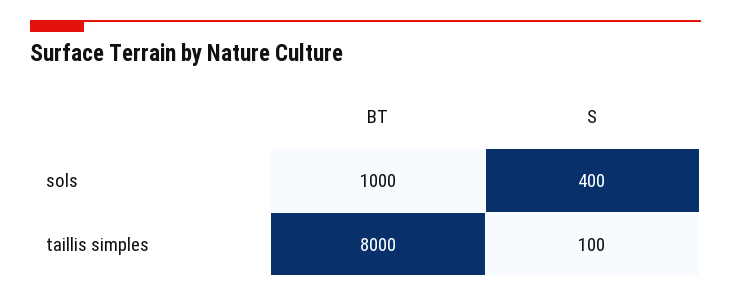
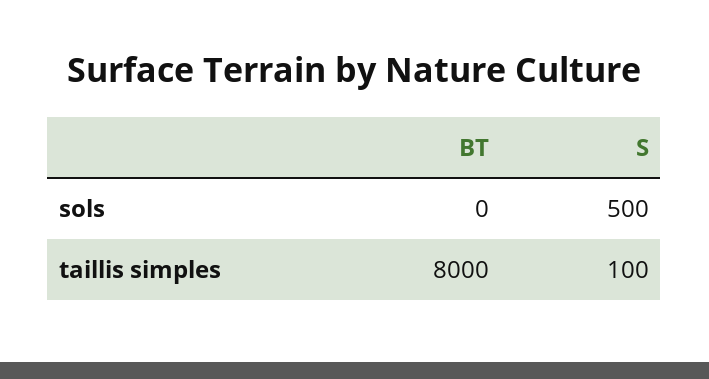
  {
    "BT": {
-     "sols": 1000,
+     "sols": 0,
      "taillis simples": 8000
    },
    "S": {
-     "sols": 400,
+     "sols": 500,
      "taillis simples": 100
    }
  }

